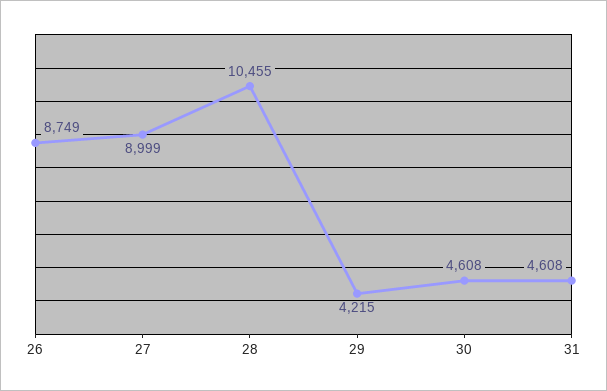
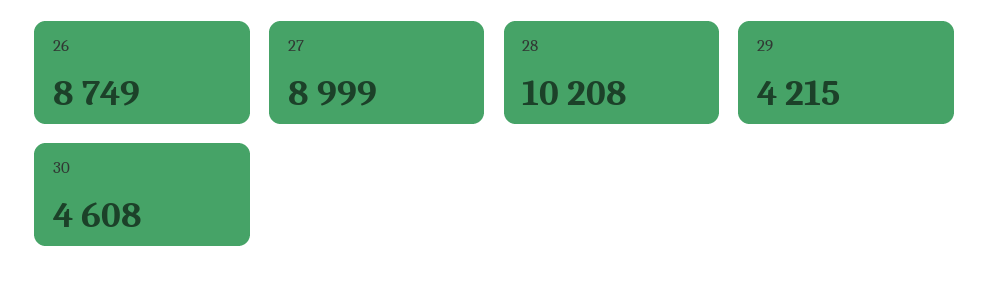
  {
    "26": 8749,
    "27": 8999,
-   "28": 10455,
+   "28": 10208,
    "29": 4215,
-   "30": 4608,
+   "30": 4608
-   "31": 4608
  }

